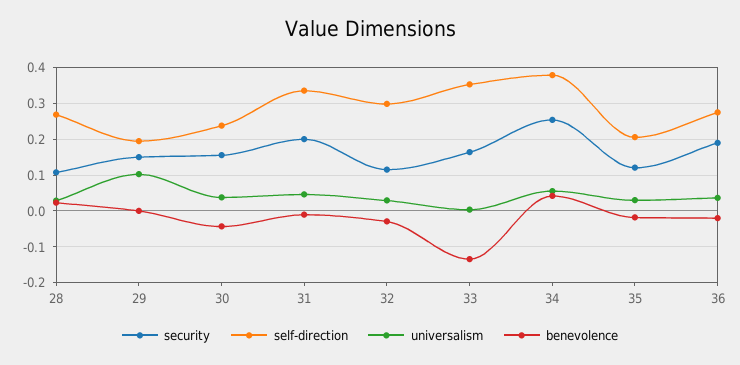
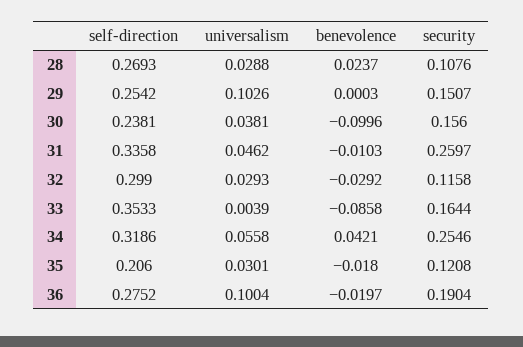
  {
    "security": {
      "28": 0.1076,
      "29": 0.1507,
      "30": 0.156,
-     "31": 0.2,
+     "31": 0.2597,
      "32": 0.1158,
      "33": 0.1644,
      "34": 0.2546,
      "35": 0.1208,
      "36": 0.1904
    },
    "self-direction": {
      "28": 0.2693,
-     "29": 0.2,
+     "29": 0.2542,
      "30": 0.2381,
      "31": 0.3358,
      "32": 0.299,
      "33": 0.3533,
-     "34": 0.38,
+     "34": 0.3186,
      "35": 0.206,
      "36": 0.2752
    },
    "universalism": {
      "28": 0.0288,
      "29": 0.1026,
      "30": 0.0381,
      "31": 0.0462,
      "32": 0.0293,
      "33": 0.0039,
      "34": 0.0558,
      "35": 0.0301,
-     "36": 0.04
+     "36": 0.1004
    },
    "benevolence": {
      "28": 0.0237,
      "29": 0.0003,
-     "30": -0.04,
+     "30": -0.0996,
      "31": -0.0103,
      "32": -0.0292,
-     "33": -0.14,
+     "33": -0.0858,
      "34": 0.0421,
      "35": -0.018,
      "36": -0.0197
    }
  }

